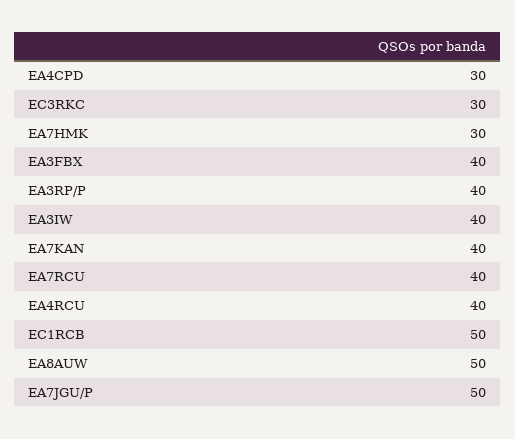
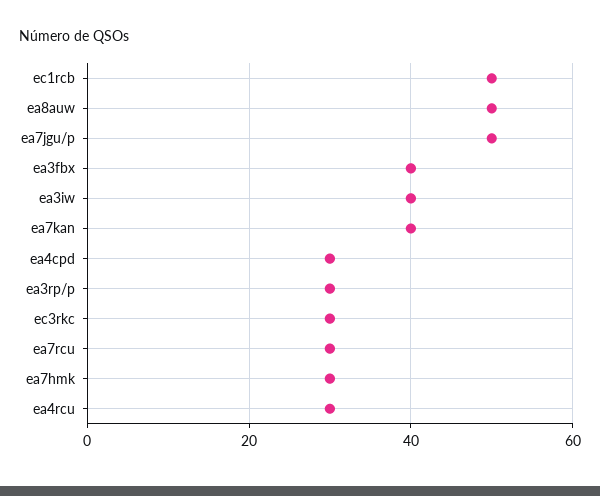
  {
    "EA4CPD": 30,
    "EC3RKC": 30,
    "EA7HMK": 30,
    "EA3FBX": 40,
-   "EA3RP/P": 40,
+   "EA3RP/P": 30,
    "EA3IW": 40,
    "EA7KAN": 40,
-   "EA7RCU": 40,
+   "EA7RCU": 30,
-   "EA4RCU": 40,
+   "EA4RCU": 30,
    "EC1RCB": 50,
    "EA8AUW": 50,
    "EA7JGU/P": 50
  }

